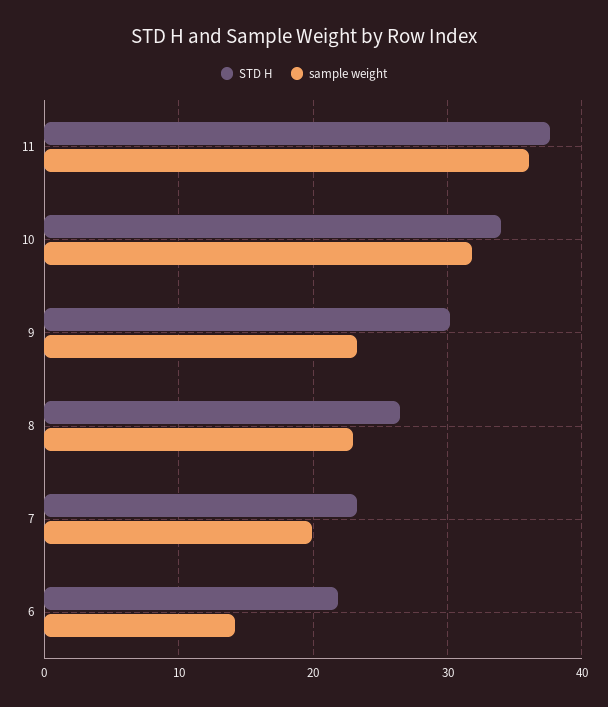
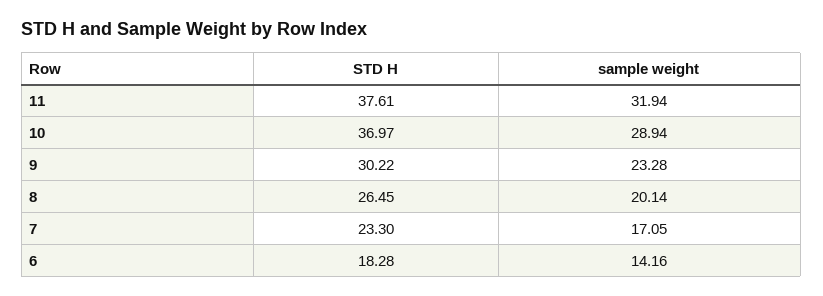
  {
    "STD H": {
      "11": 37.61,
-     "10": 34,
+     "10": 36.97,
      "9": 30.22,
      "8": 26.45,
      "7": 23.3,
-     "6": 22
+     "6": 18.28
    },
    "sample weight": {
-     "11": 36,
+     "11": 31.94,
-     "10": 32,
+     "10": 28.94,
      "9": 23.28,
-     "8": 23,
+     "8": 20.14,
-     "7": 20,
+     "7": 17.05,
      "6": 14.16
    }
  }

